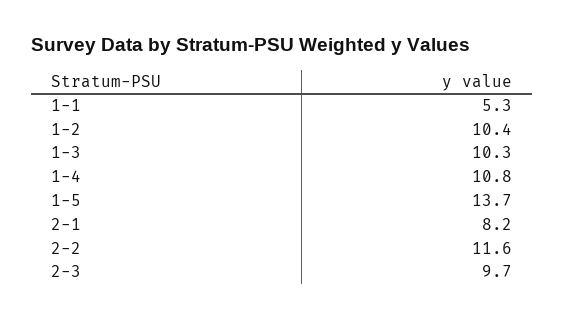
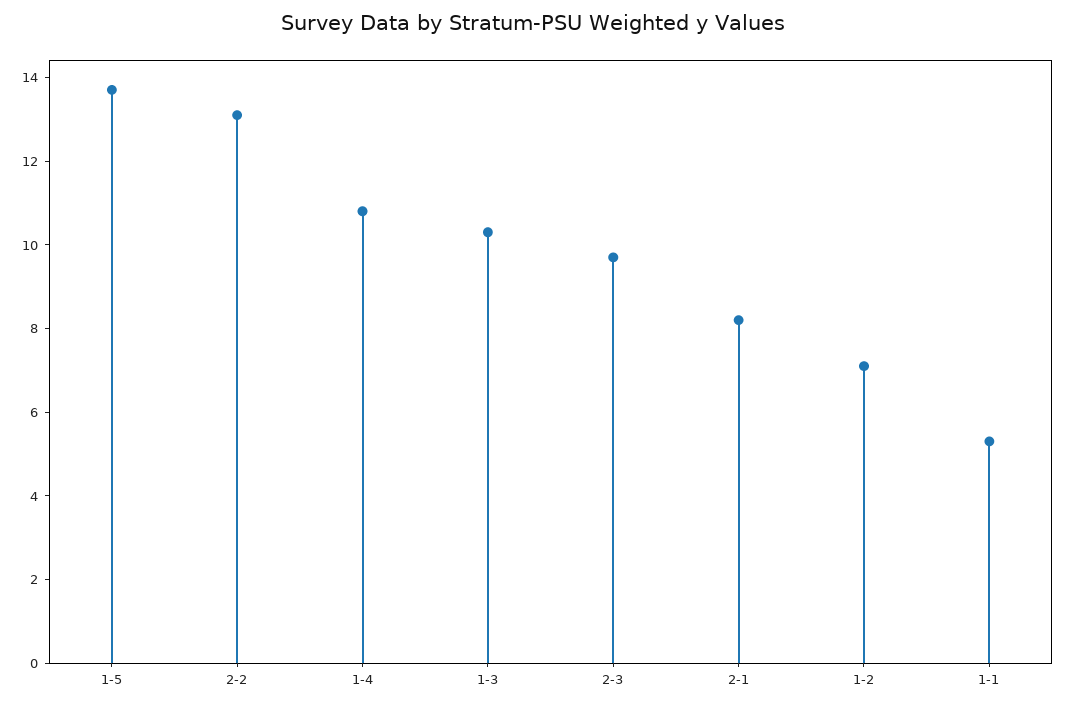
  {
    "1-1": 5.3,
-   "1-2": 10.4,
+   "1-2": 7,
    "1-3": 10.3,
    "1-4": 10.8,
    "1-5": 13.7,
    "2-1": 8.2,
-   "2-2": 11.6,
+   "2-2": 13,
    "2-3": 9.7
  }

